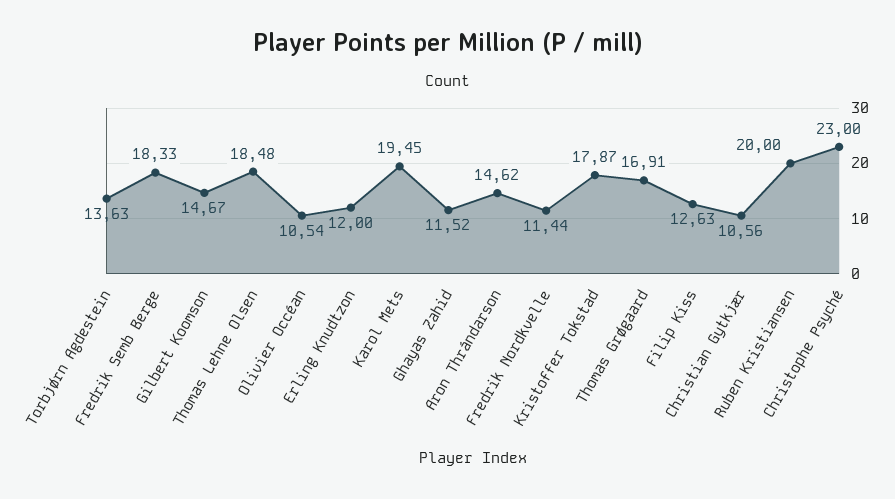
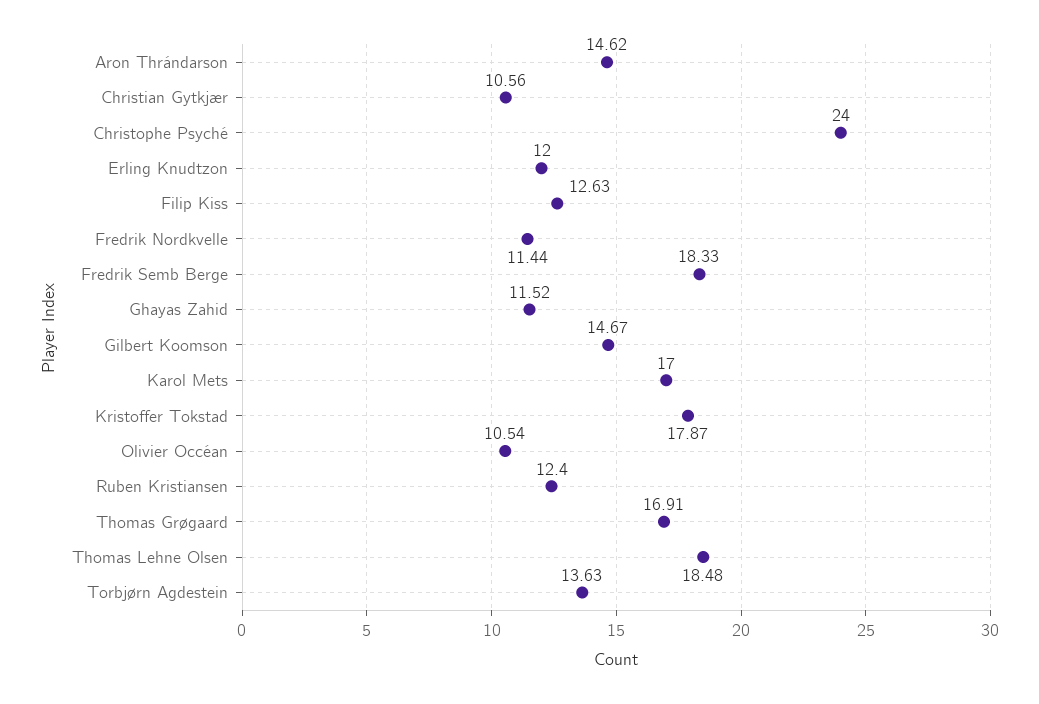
  {
    "Torbjørn Agdestein": 13.63,
    "Fredrik Semb Berge": 18.33,
    "Gilbert Koomson": 14.67,
    "Thomas Lehne Olsen": 18.48,
    "Olivier Occéan": 10.54,
    "Erling Knudtzon": 12,
-   "Karol Mets": 19.45,
+   "Karol Mets": 17,
    "Ghayas Zahid": 11.52,
    "Aron Thrándarson": 14.62,
    "Fredrik Nordkvelle": 11.44,
    "Kristoffer Tokstad": 17.87,
    "Thomas Grøgaard": 16.91,
    "Filip Kiss": 12.63,
    "Christian Gytkjær": 10.56,
-   "Ruben Kristiansen": 20,
+   "Ruben Kristiansen": 12.4,
-   "Christophe Psyché": 23
+   "Christophe Psyché": 24
  }

